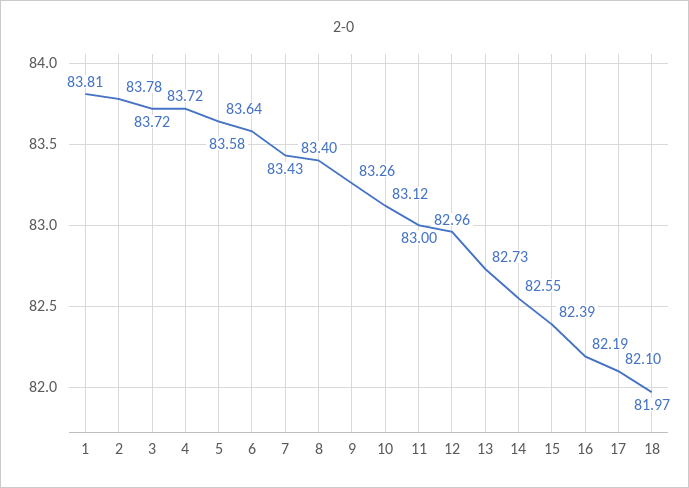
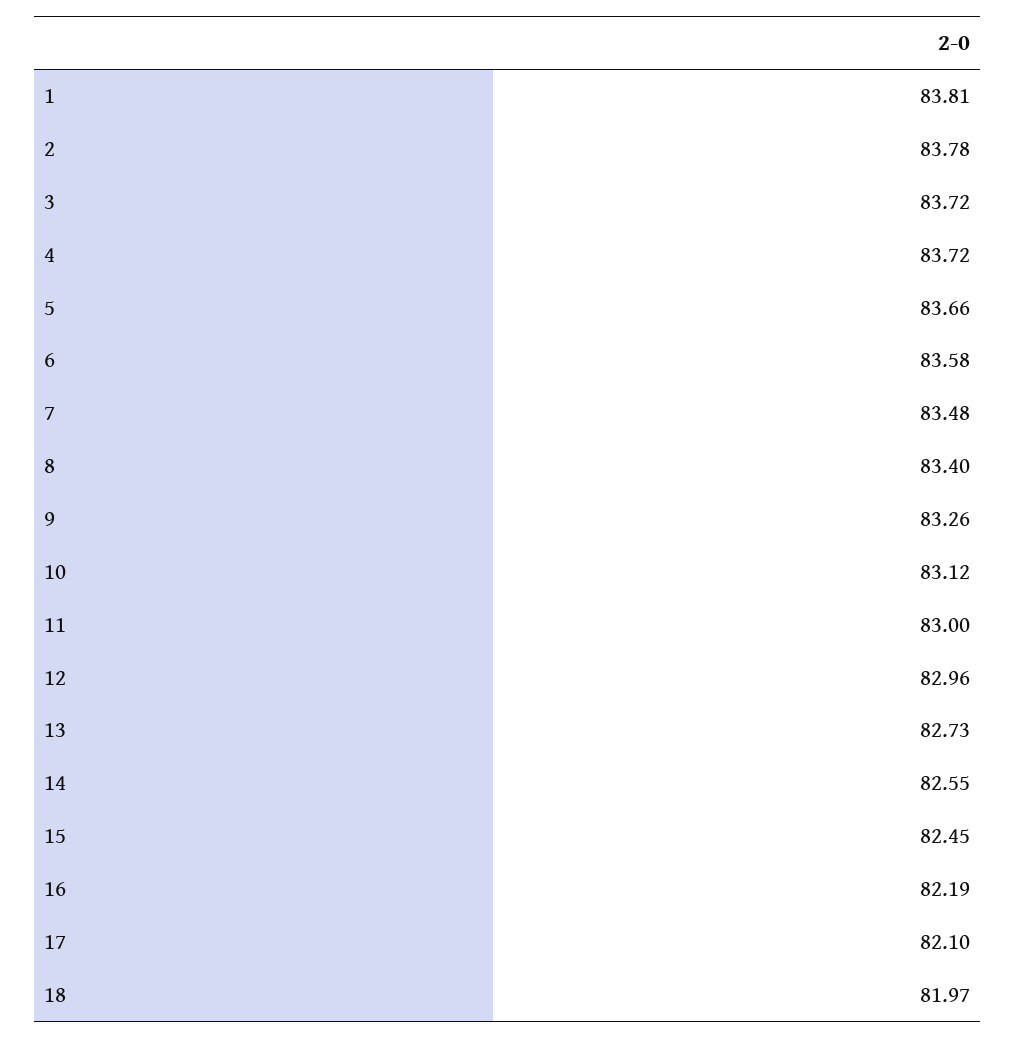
  {
    "1": 83.81,
    "2": 83.78,
    "3": 83.72,
    "4": 83.72,
-   "5": 83.64,
+   "5": 83.66,
    "6": 83.58,
-   "7": 83.43,
+   "7": 83.48,
    "8": 83.4,
    "9": 83.26,
    "10": 83.12,
    "11": 83,
    "12": 82.96,
    "13": 82.73,
    "14": 82.55,
-   "15": 82.39,
+   "15": 82.45,
    "16": 82.19,
    "17": 82.1,
    "18": 81.97
  }

